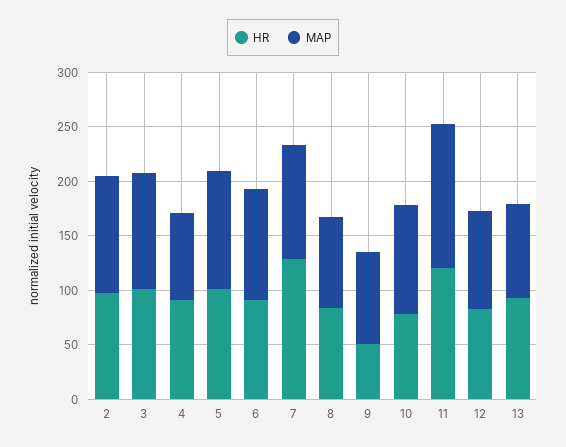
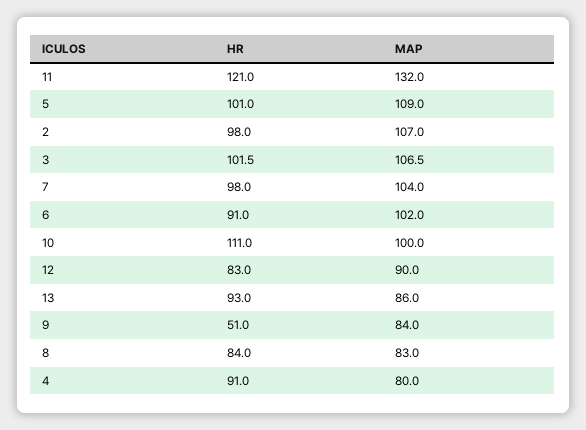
  {
    "HR": {
      "2": 98,
      "3": 101.5,
      "4": 91,
      "5": 101,
      "6": 91,
-     "7": 130,
+     "7": 98,
      "8": 84,
      "9": 51,
-     "10": 80,
+     "10": 111,
      "11": 121,
      "12": 83,
      "13": 93
    },
    "MAP": {
      "2": 107,
      "3": 106.5,
      "4": 80,
      "5": 109,
      "6": 102,
      "7": 104,
      "8": 83,
      "9": 84,
      "10": 100,
      "11": 132,
      "12": 90,
      "13": 86
    }
  }

